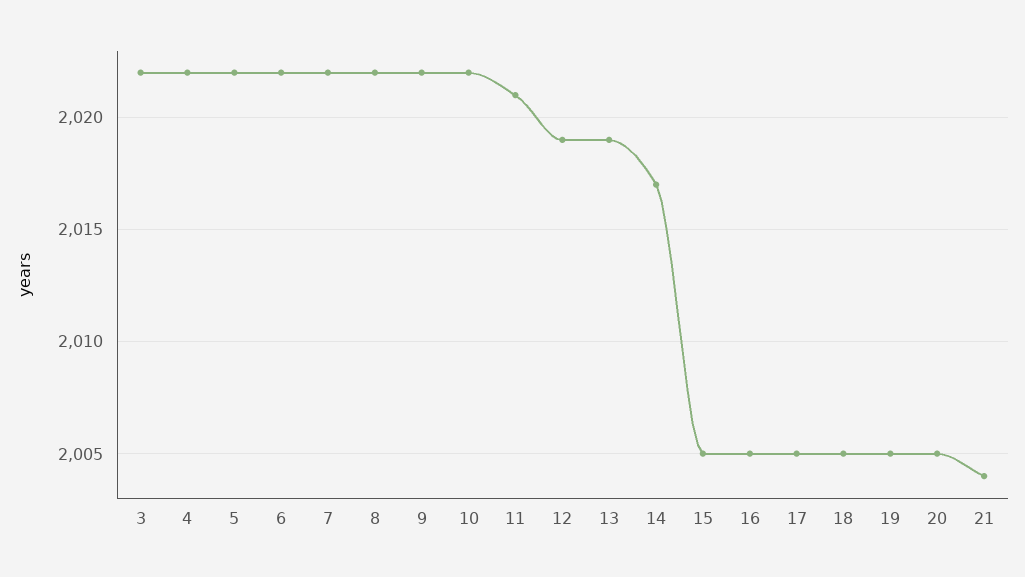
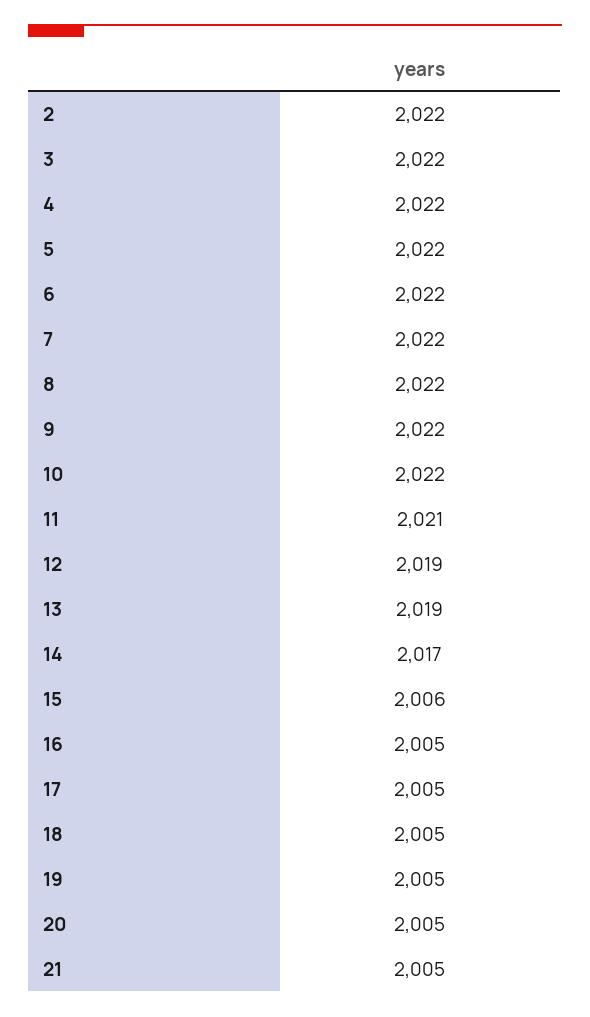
  {
    "3": 2022,
    "4": 2022,
    "5": 2022,
    "6": 2022,
    "7": 2022,
    "8": 2022,
    "9": 2022,
    "10": 2022,
    "11": 2021,
    "12": 2019,
    "13": 2019,
    "14": 2017,
-   "15": 2005,
+   "15": 2006,
    "16": 2005,
    "17": 2005,
    "18": 2005,
    "19": 2005,
    "20": 2005,
-   "21": 2004
+   "21": 2005,
+   "2": 2022
  }

